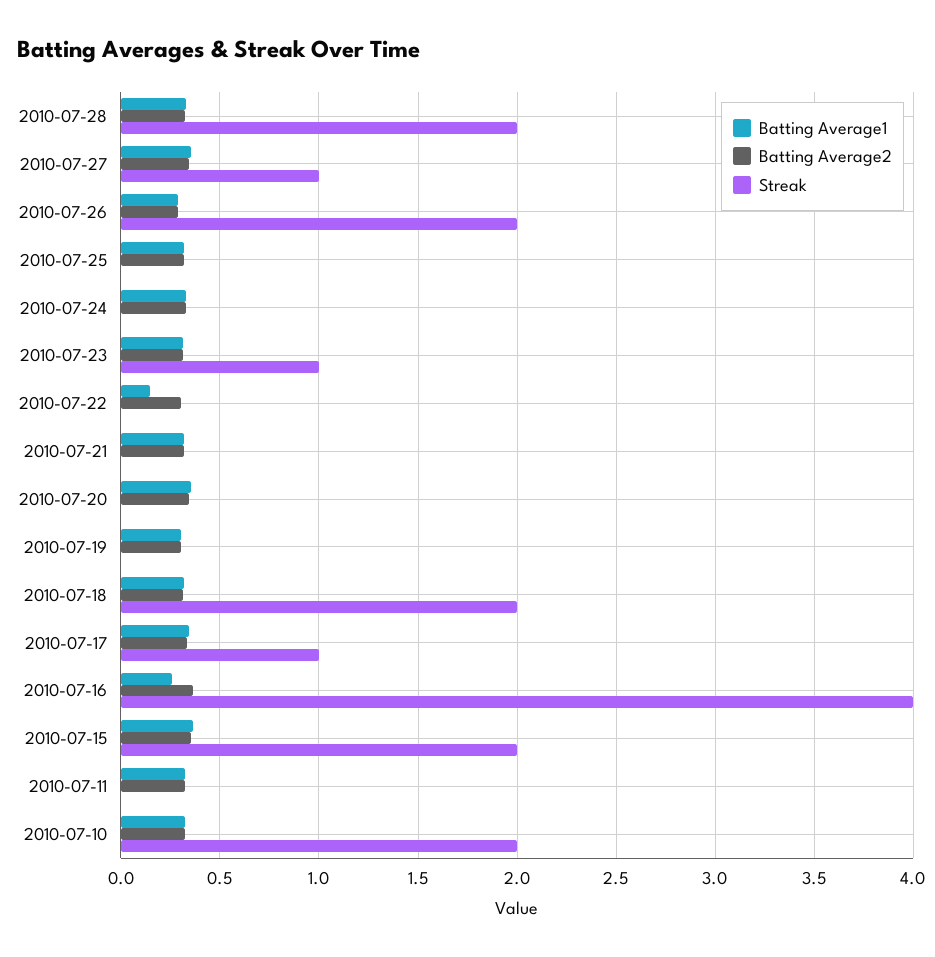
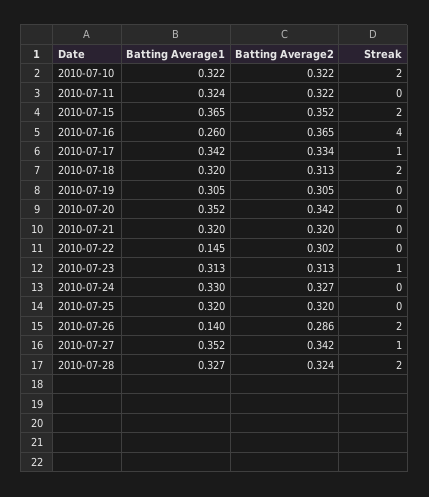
  {
    "Batting Average1": {
      "2010-07-28": 0.327,
      "2010-07-27": 0.352,
-     "2010-07-26": 0.3,
+     "2010-07-26": 0.14,
      "2010-07-25": 0.32,
      "2010-07-24": 0.33,
      "2010-07-23": 0.313,
      "2010-07-22": 0.145,
      "2010-07-21": 0.32,
      "2010-07-20": 0.352,
      "2010-07-19": 0.305,
      "2010-07-18": 0.32,
      "2010-07-17": 0.342,
      "2010-07-16": 0.26,
      "2010-07-15": 0.365,
      "2010-07-11": 0.324,
      "2010-07-10": 0.322
    },
    "Batting Average2": {
      "2010-07-28": 0.324,
      "2010-07-27": 0.342,
      "2010-07-26": 0.286,
      "2010-07-25": 0.32,
      "2010-07-24": 0.327,
      "2010-07-23": 0.313,
      "2010-07-22": 0.302,
      "2010-07-21": 0.32,
      "2010-07-20": 0.342,
      "2010-07-19": 0.305,
      "2010-07-18": 0.313,
      "2010-07-17": 0.334,
      "2010-07-16": 0.365,
      "2010-07-15": 0.352,
      "2010-07-11": 0.322,
      "2010-07-10": 0.322
    },
    "Streak": {
      "2010-07-28": 2,
      "2010-07-27": 1,
      "2010-07-26": 2,
      "2010-07-25": 0,
      "2010-07-24": 0,
      "2010-07-23": 1,
      "2010-07-22": 0,
      "2010-07-21": 0,
      "2010-07-20": 0,
      "2010-07-19": 0,
      "2010-07-18": 2,
      "2010-07-17": 1,
      "2010-07-16": 4,
      "2010-07-15": 2,
      "2010-07-11": 0,
      "2010-07-10": 2
    }
  }

